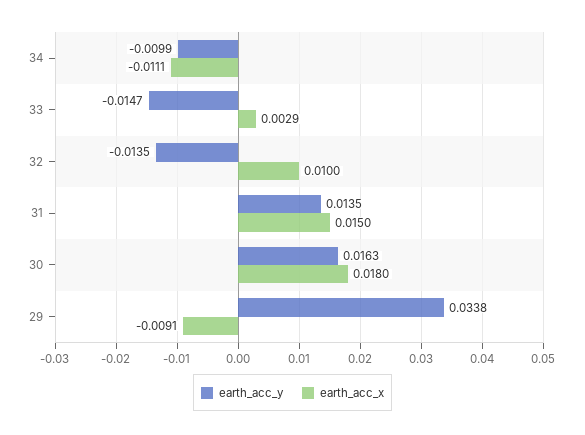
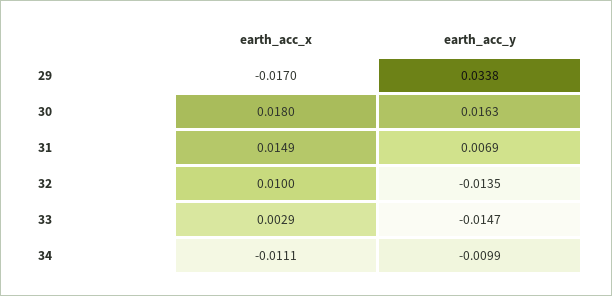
  {
    "earth_acc_y": {
      "34": -0.0099,
      "33": -0.0147,
      "32": -0.0135,
-     "31": 0.0135,
+     "31": 0.0069,
      "30": 0.0163,
      "29": 0.0338
    },
    "earth_acc_x": {
      "34": -0.0111,
      "33": 0.0029,
      "32": 0.01,
-     "31": 0.015,
+     "31": 0.0149,
      "30": 0.018,
-     "29": -0.0091
+     "29": -0.017
    }
  }

